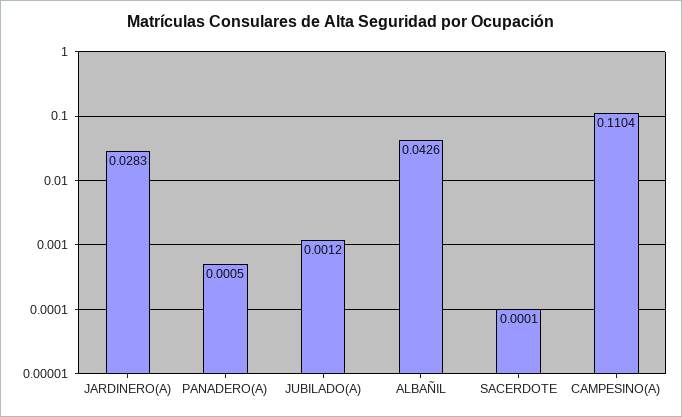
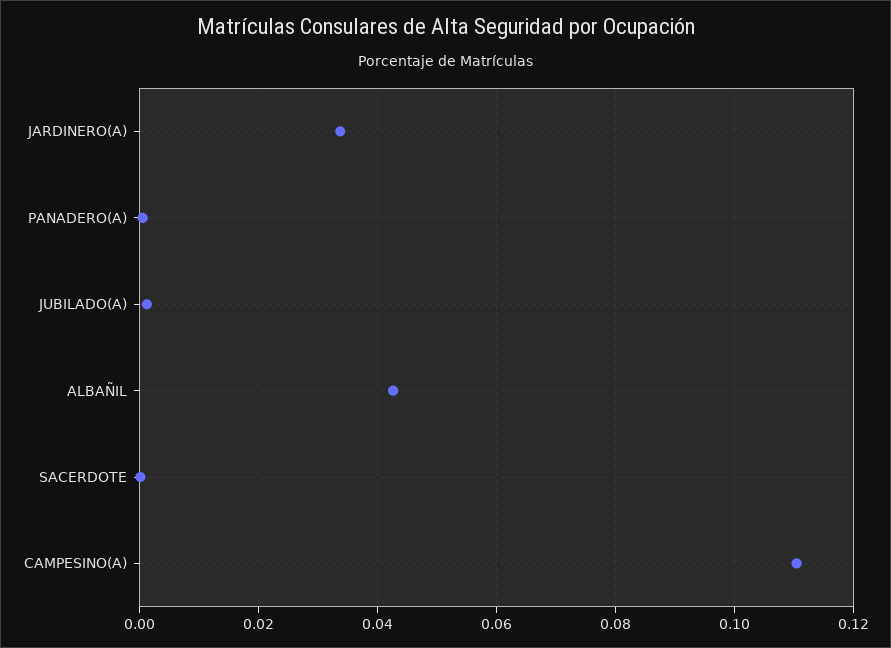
  {
-   "JARDINERO(A)": 0.0283,
+   "JARDINERO(A)": 0.034,
    "PANADERO(A)": 0.0005,
    "JUBILADO(A)": 0.0012,
    "ALBAÑIL": 0.0426,
    "SACERDOTE": 0.0001,
    "CAMPESINO(A)": 0.1104
  }

